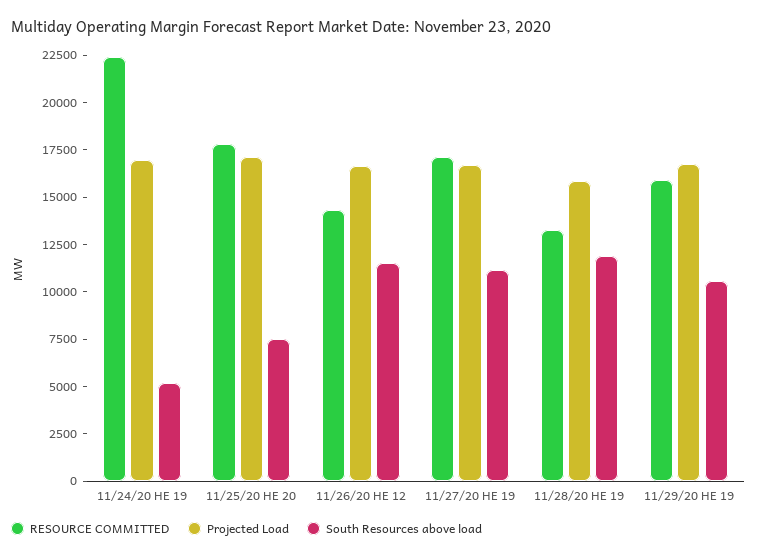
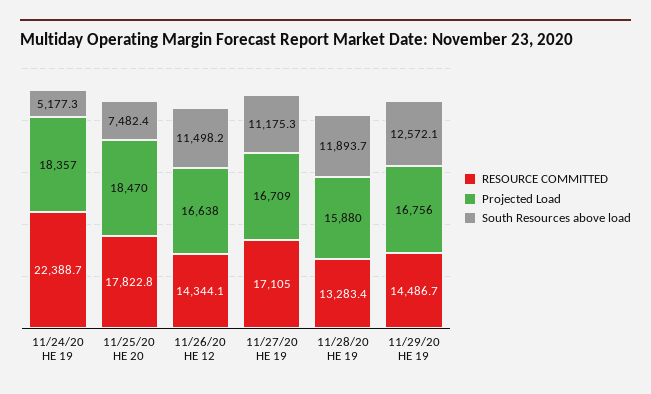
  {
    "RESOURCE COMMITTED": {
      "11/24/20 HE 19": 22388.7,
      "11/25/20 HE 20": 17822.8,
      "11/26/20 HE 12": 14344.1,
      "11/27/20 HE 19": 17105,
      "11/28/20 HE 19": 13283.4,
-     "11/29/20 HE 19": 16000
+     "11/29/20 HE 19": 14486.7
    },
    "Projected Load": {
-     "11/24/20 HE 19": 17000,
+     "11/24/20 HE 19": 18357,
-     "11/25/20 HE 20": 17000,
+     "11/25/20 HE 20": 18470,
      "11/26/20 HE 12": 16638,
      "11/27/20 HE 19": 16709,
      "11/28/20 HE 19": 15880,
      "11/29/20 HE 19": 16756
    },
    "South Resources above load": {
      "11/24/20 HE 19": 5177.3,
      "11/25/20 HE 20": 7482.4,
      "11/26/20 HE 12": 11498.2,
      "11/27/20 HE 19": 11175.3,
      "11/28/20 HE 19": 11893.7,
-     "11/29/20 HE 19": 10500
+     "11/29/20 HE 19": 12572.1
    }
  }

